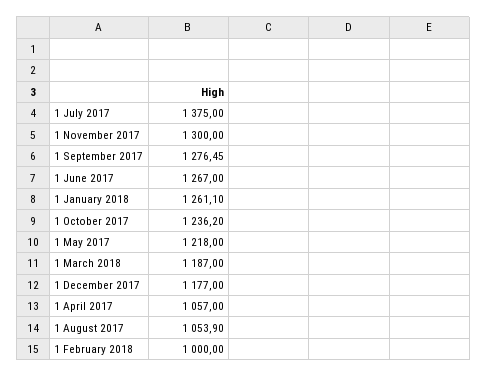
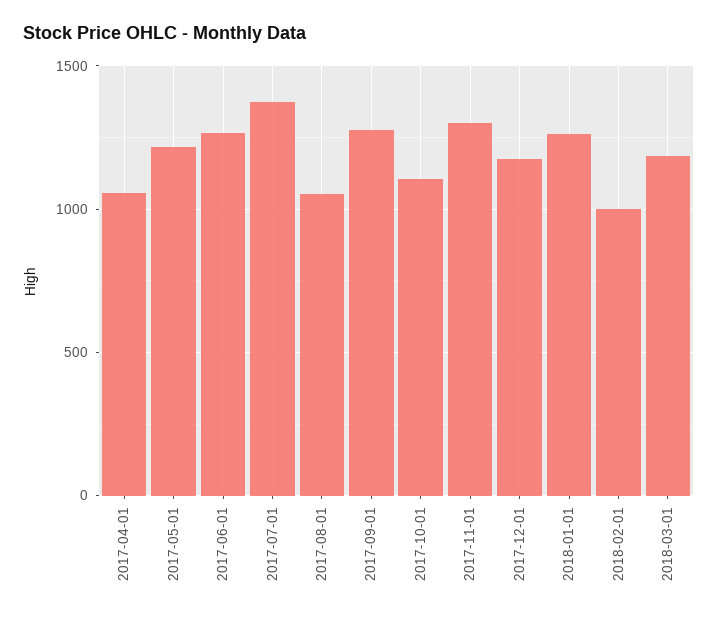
  {
    "1 July 2017": 1375,
    "1 November 2017": 1300,
    "1 September 2017": 1276.45,
    "1 June 2017": 1267,
    "1 January 2018": 1261.1,
-   "1 October 2017": 1236.2,
+   "1 October 2017": 1100,
    "1 May 2017": 1218,
    "1 March 2018": 1187,
    "1 December 2017": 1177,
    "1 April 2017": 1057,
    "1 August 2017": 1053.9,
    "1 February 2018": 1000
  }

